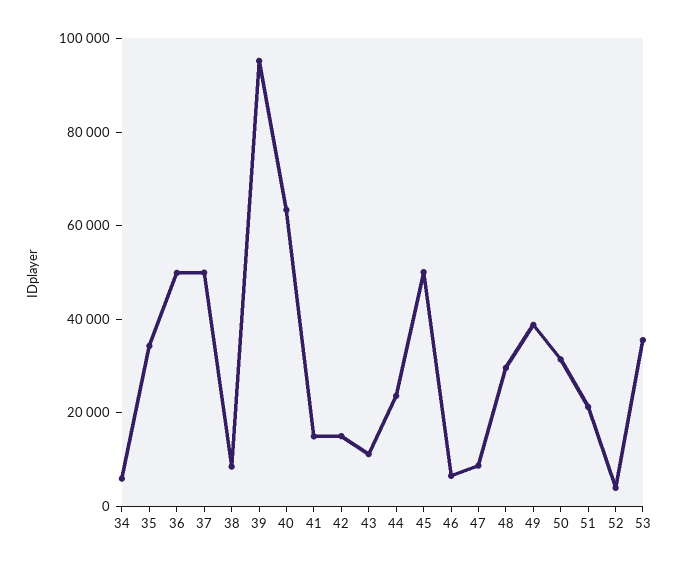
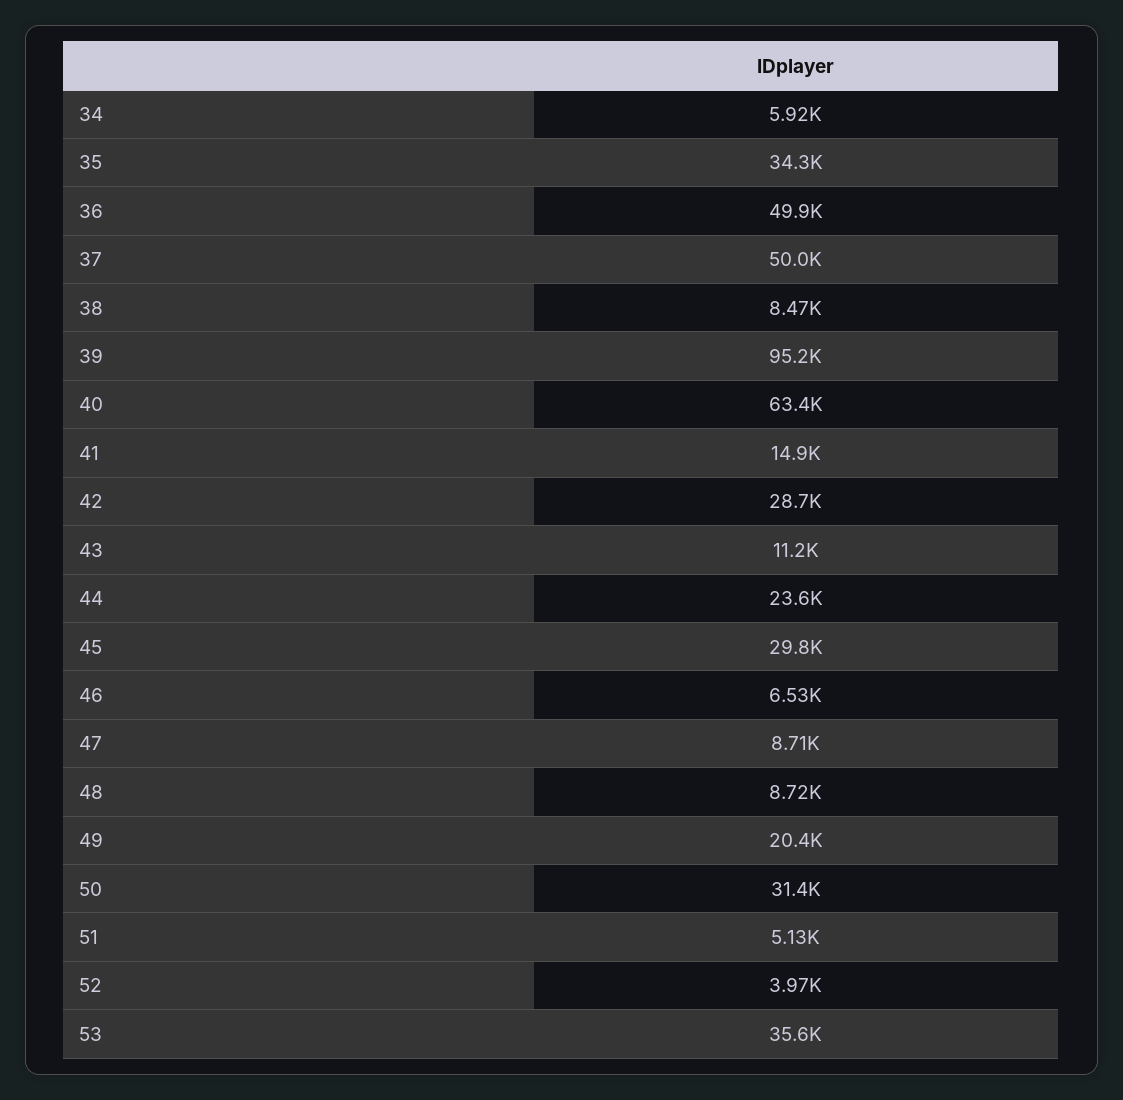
  {
    "34": 5920,
    "35": 34300,
    "36": 49900,
    "37": 50000,
    "38": 8470,
    "39": 95200,
    "40": 63400,
    "41": 14900,
-   "42": 15000,
+   "42": 28700,
    "43": 11200,
    "44": 23600,
-   "45": 50000,
+   "45": 29800,
    "46": 6530,
    "47": 8710,
-   "48": 30000,
+   "48": 8720,
-   "49": 40000,
+   "49": 20400,
    "50": 31400,
-   "51": 20000,
+   "51": 5130,
    "52": 3970,
    "53": 35600
  }

